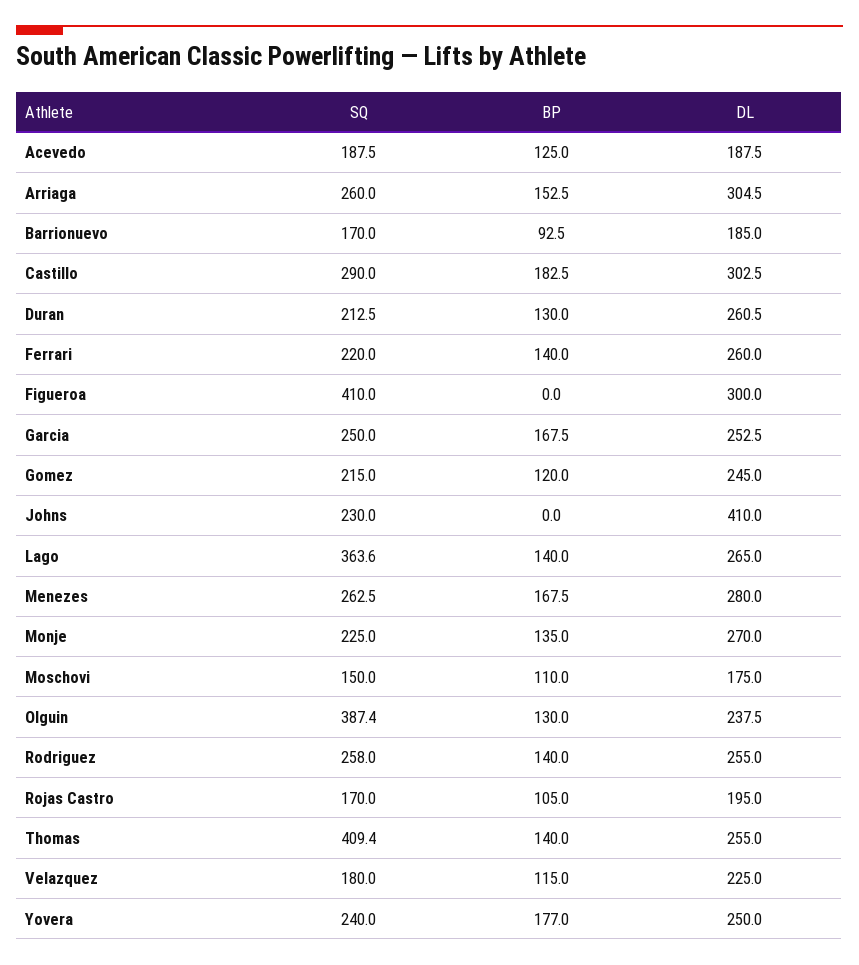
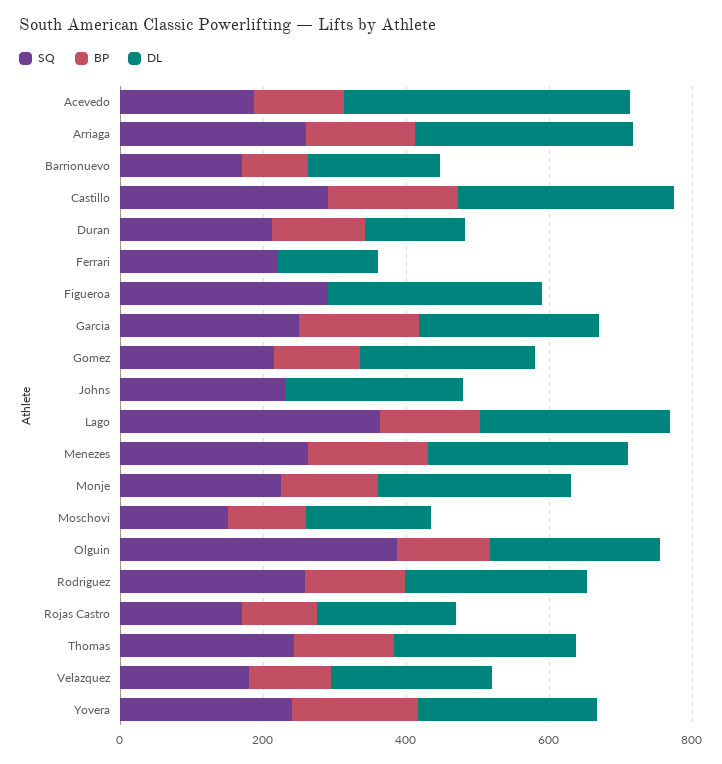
  {
    "SQ": {
      "Acevedo": 187.5,
      "Arriaga": 260,
      "Barrionuevo": 170,
      "Castillo": 290,
      "Duran": 212.5,
      "Ferrari": 220,
-     "Figueroa": 410,
+     "Figueroa": 300,
      "Garcia": 250,
      "Gomez": 215,
      "Johns": 230,
      "Lago": 363.6,
      "Menezes": 262.5,
      "Monje": 225,
      "Moschovi": 150,
      "Olguin": 387.4,
      "Rodriguez": 258,
      "Rojas Castro": 170,
-     "Thomas": 409.4,
+     "Thomas": 250,
      "Velazquez": 180,
      "Yovera": 240
    },
    "BP": {
      "Acevedo": 125,
      "Arriaga": 152.5,
      "Barrionuevo": 92.5,
      "Castillo": 182.5,
      "Duran": 130,
-     "Ferrari": 140,
+     "Ferrari": 0,
      "Figueroa": 0,
      "Garcia": 167.5,
      "Gomez": 120,
      "Johns": 0,
      "Lago": 140,
      "Menezes": 167.5,
      "Monje": 135,
      "Moschovi": 110,
      "Olguin": 130,
      "Rodriguez": 140,
      "Rojas Castro": 105,
      "Thomas": 140,
      "Velazquez": 115,
      "Yovera": 177
    },
    "DL": {
-     "Acevedo": 187.5,
+     "Acevedo": 400,
      "Arriaga": 304.5,
      "Barrionuevo": 185,
      "Castillo": 302.5,
-     "Duran": 260.5,
+     "Duran": 150,
-     "Ferrari": 260,
+     "Ferrari": 150,
      "Figueroa": 300,
      "Garcia": 252.5,
      "Gomez": 245,
-     "Johns": 410,
+     "Johns": 250,
      "Lago": 265,
      "Menezes": 280,
      "Monje": 270,
      "Moschovi": 175,
      "Olguin": 237.5,
      "Rodriguez": 255,
      "Rojas Castro": 195,
      "Thomas": 255,
      "Velazquez": 225,
      "Yovera": 250
    }
  }

